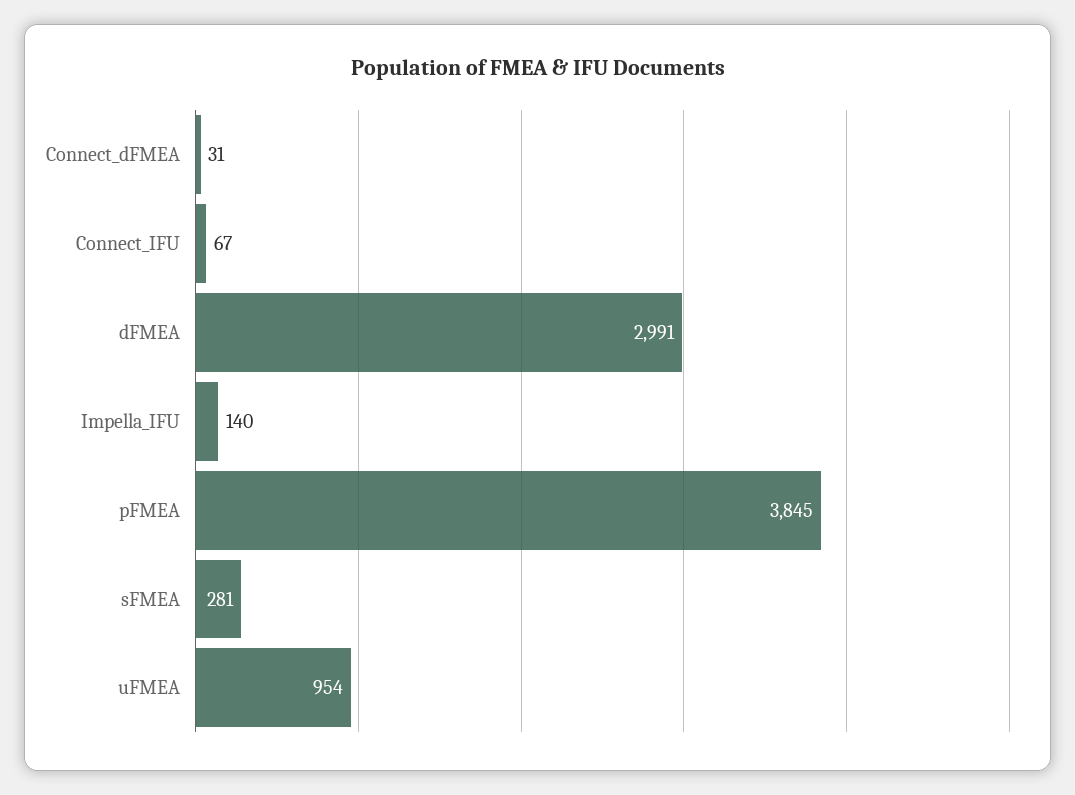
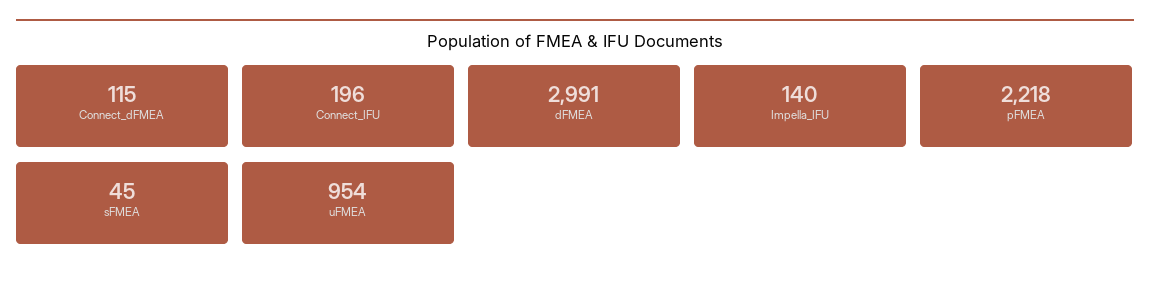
  {
-   "Connect_dFMEA": 31,
+   "Connect_dFMEA": 115,
-   "Connect_IFU": 67,
+   "Connect_IFU": 196,
    "dFMEA": 2991,
    "Impella_IFU": 140,
-   "pFMEA": 3845,
+   "pFMEA": 2218,
-   "sFMEA": 281,
+   "sFMEA": 45,
    "uFMEA": 954
  }

